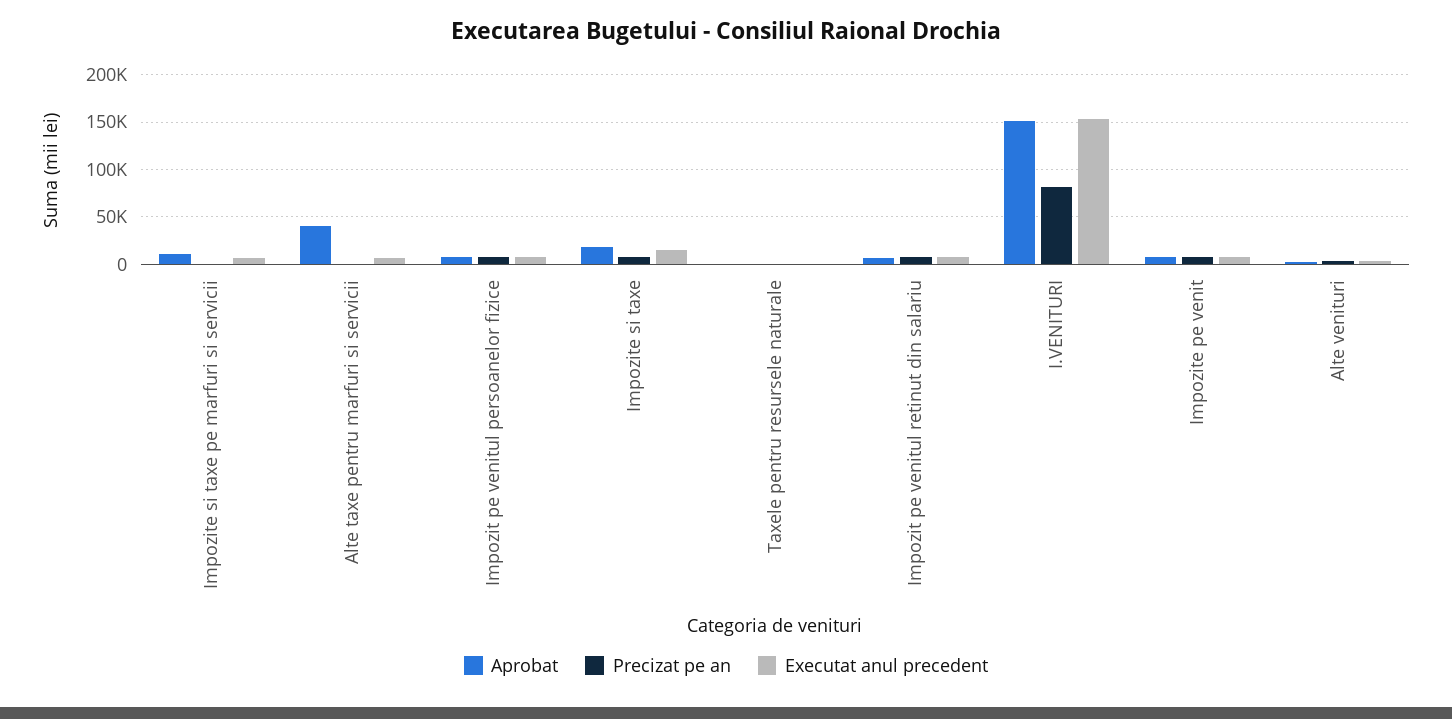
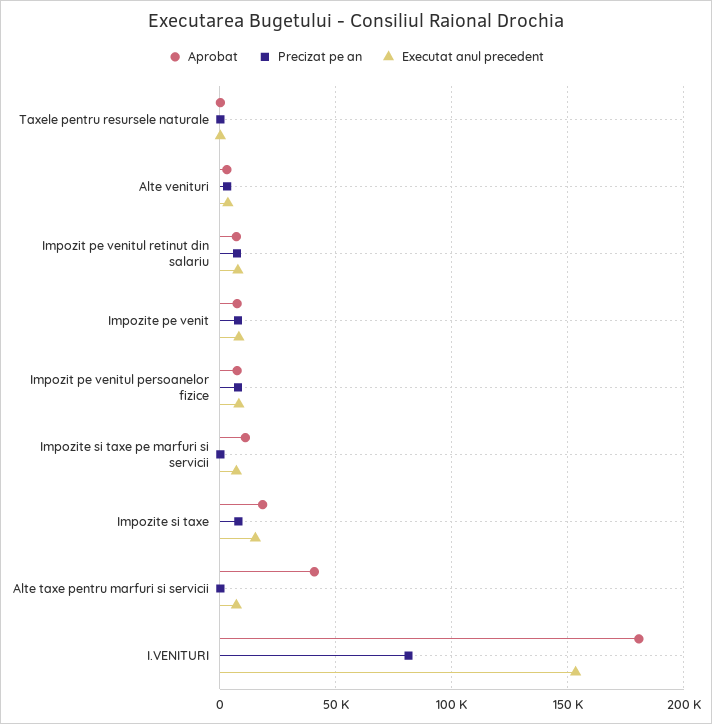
  {
    "Aprobat": {
      "Impozite si taxe pe marfuri si servicii": 10000,
      "Alte taxe pentru marfuri si servicii": 40000,
      "Impozit pe venitul persoanelor fizice": 5000,
      "Impozite si taxe": 20000,
      "Taxele pentru resursele naturale": 0,
      "Impozit pe venitul retinut din salariu": 5000,
-     "I.VENITURI": 150000,
+     "I.VENITURI": 180000,
      "Impozite pe venit": 5000,
      "Alte venituri": 5000
    },
    "Precizat pe an": {
      "Impozite si taxe pe marfuri si servicii": 0,
      "Alte taxe pentru marfuri si servicii": 0,
      "Impozit pe venitul persoanelor fizice": 10000,
      "Impozite si taxe": 10000,
      "Taxele pentru resursele naturale": 0,
      "Impozit pe venitul retinut din salariu": 5000,
      "I.VENITURI": 80000,
      "Impozite pe venit": 10000,
      "Alte venituri": 5000
    },
    "Executat anul precedent": {
      "Impozite si taxe pe marfuri si servicii": 5000,
      "Alte taxe pentru marfuri si servicii": 5000,
      "Impozit pe venitul persoanelor fizice": 10000,
      "Impozite si taxe": 15000,
      "Taxele pentru resursele naturale": 0,
      "Impozit pe venitul retinut din salariu": 10000,
      "I.VENITURI": 155000,
      "Impozite pe venit": 10000,
      "Alte venituri": 5000
    }
  }

